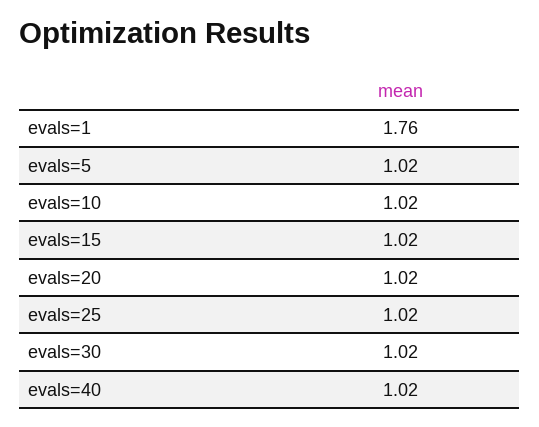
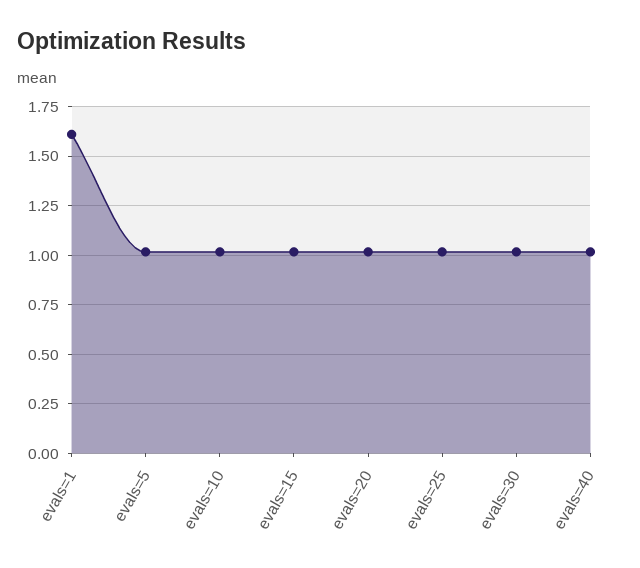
  {
-   "evals=1": 1.76,
+   "evals=1": 1.6,
    "evals=5": 1.02,
    "evals=10": 1.02,
    "evals=15": 1.02,
    "evals=20": 1.02,
    "evals=25": 1.02,
    "evals=30": 1.02,
    "evals=40": 1.02
  }

